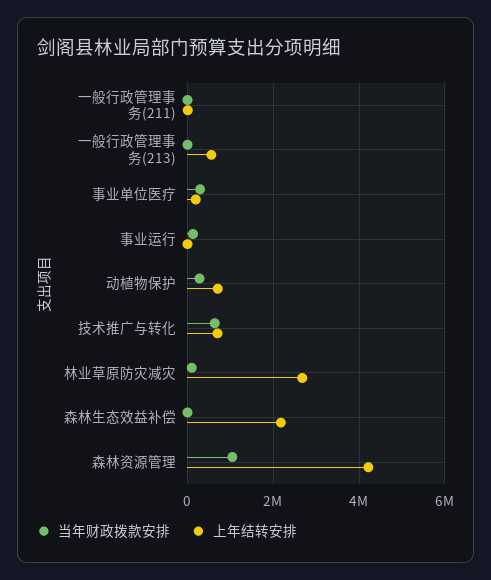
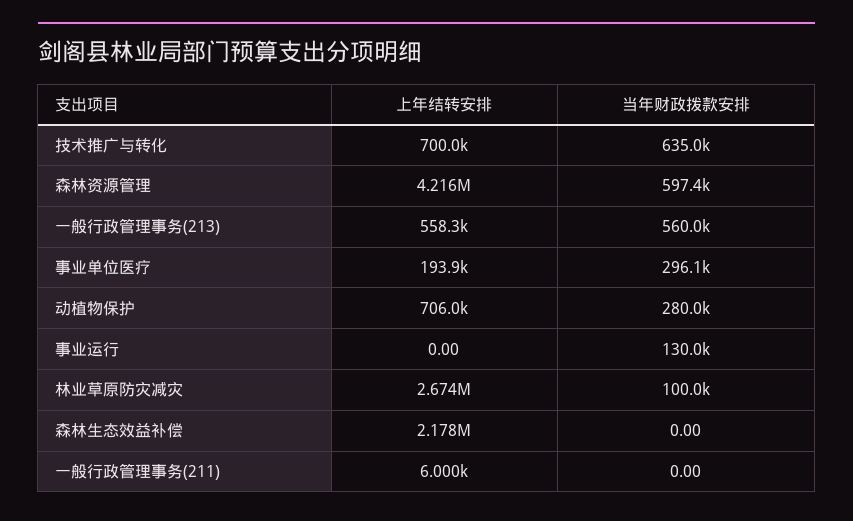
  {
    "当年财政拨款安排": {
      "一般行政管理事务(211)": 0,
-     "一般行政管理事务(213)": 0,
+     "一般行政管理事务(213)": 560000,
      "事业单位医疗": 296100,
      "事业运行": 130000,
      "动植物保护": 280000,
      "技术推广与转化": 635000,
      "林业草原防灾减灾": 100000,
      "森林生态效益补偿": 0,
-     "森林资源管理": 1000000
+     "森林资源管理": 597400
    },
    "上年结转安排": {
      "一般行政管理事务(211)": 6000,
      "一般行政管理事务(213)": 558300,
      "事业单位医疗": 193900,
      "事业运行": 0,
      "动植物保护": 706000,
      "技术推广与转化": 700000,
      "林业草原防灾减灾": 2674000,
      "森林生态效益补偿": 2178000,
      "森林资源管理": 4216000
    }
  }

